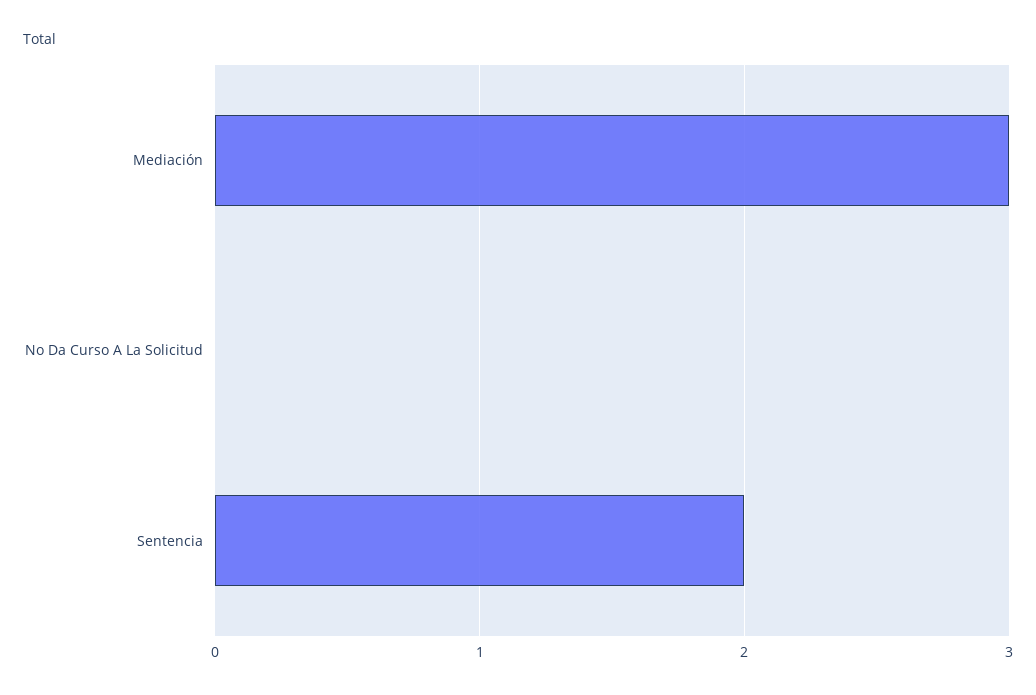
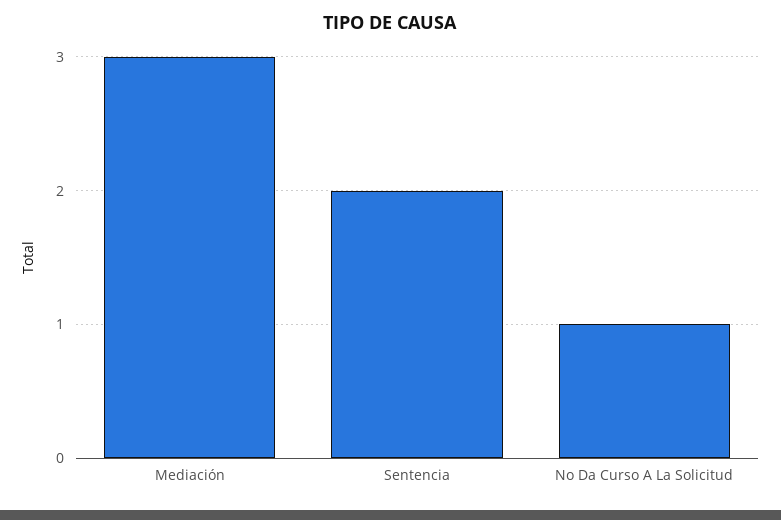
  {
    "Mediación": 3,
-   "No Da Curso A La Solicitud": 0,
+   "No Da Curso A La Solicitud": 1,
    "Sentencia": 2
  }

